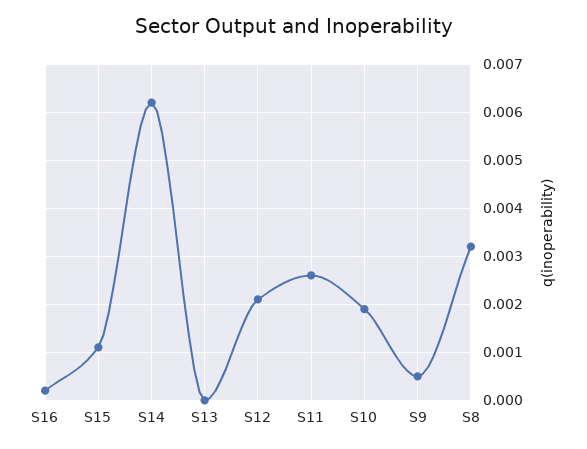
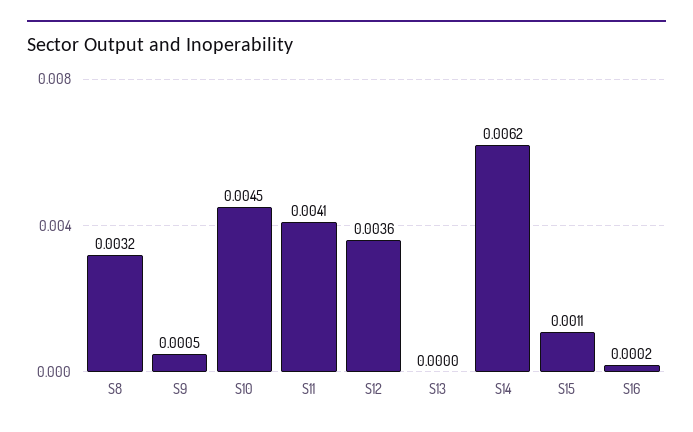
  {
    "S16": 0.0002,
    "S15": 0.0011,
    "S14": 0.0062,
    "S13": 0,
-   "S12": 0.002,
+   "S12": 0.0036,
-   "S11": 0.0025,
+   "S11": 0.0041,
-   "S10": 0.002,
+   "S10": 0.0045,
    "S9": 0.0005,
    "S8": 0.0032
  }

